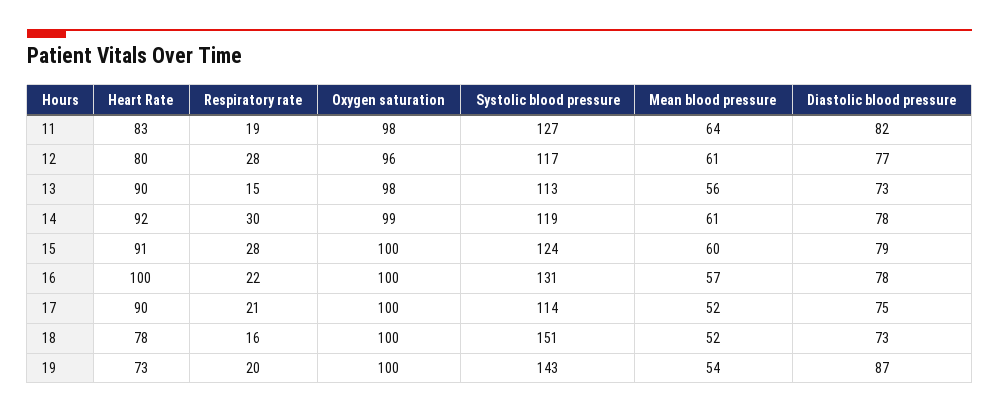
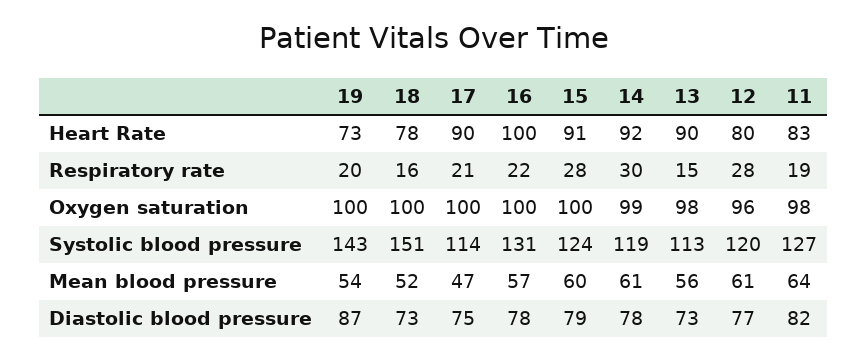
  {
    "Heart Rate": {
      "11": 83,
      "12": 80,
      "13": 90,
      "14": 92,
      "15": 91,
      "16": 100,
      "17": 90,
      "18": 78,
      "19": 73
    },
    "Respiratory rate": {
      "11": 19,
      "12": 28,
      "13": 15,
      "14": 30,
      "15": 28,
      "16": 22,
      "17": 21,
      "18": 16,
      "19": 20
    },
    "Oxygen saturation": {
      "11": 98,
      "12": 96,
      "13": 98,
      "14": 99,
      "15": 100,
      "16": 100,
      "17": 100,
      "18": 100,
      "19": 100
    },
    "Systolic blood pressure": {
      "11": 127,
-     "12": 117,
+     "12": 120,
      "13": 113,
      "14": 119,
      "15": 124,
      "16": 131,
      "17": 114,
      "18": 151,
      "19": 143
    },
    "Mean blood pressure": {
      "11": 64,
      "12": 61,
      "13": 56,
      "14": 61,
      "15": 60,
      "16": 57,
-     "17": 52,
+     "17": 47,
      "18": 52,
      "19": 54
    },
    "Diastolic blood pressure": {
      "11": 82,
      "12": 77,
      "13": 73,
      "14": 78,
      "15": 79,
      "16": 78,
      "17": 75,
      "18": 73,
      "19": 87
    }
  }

